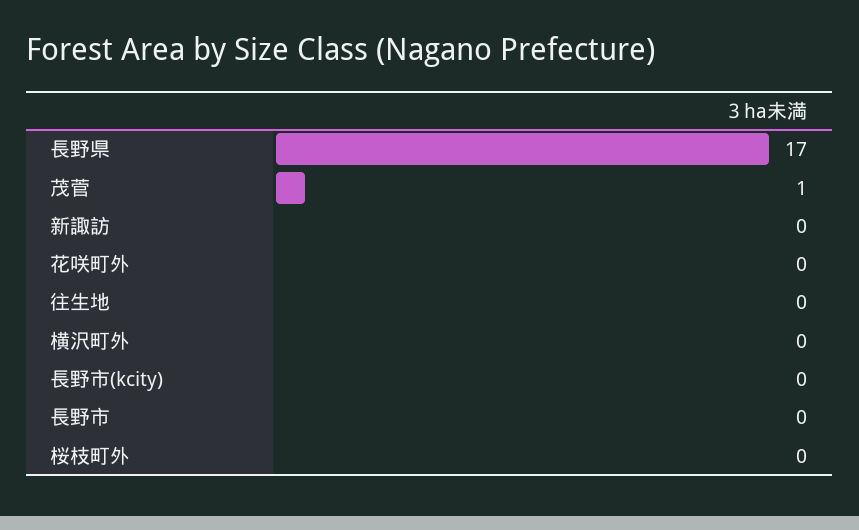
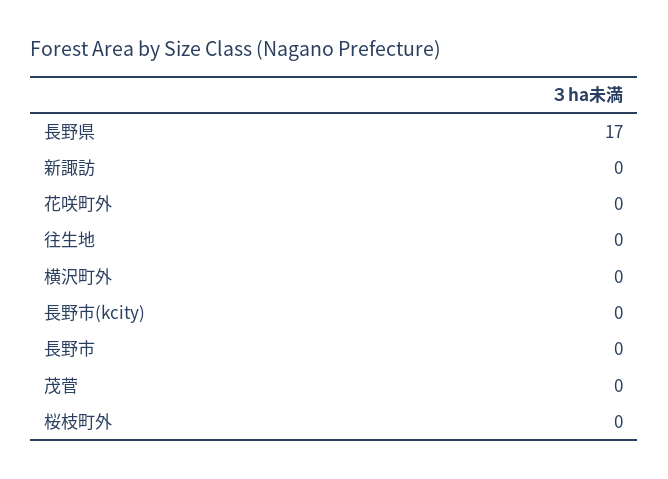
  {
    "長野県": 17,
-   "茂菅": 1,
+   "茂菅": 0,
    "新諏訪": 0,
    "花咲町外": 0,
    "往生地": 0,
    "横沢町外": 0,
    "長野市(kcity)": 0,
    "長野市": 0,
    "桜枝町外": 0
  }

